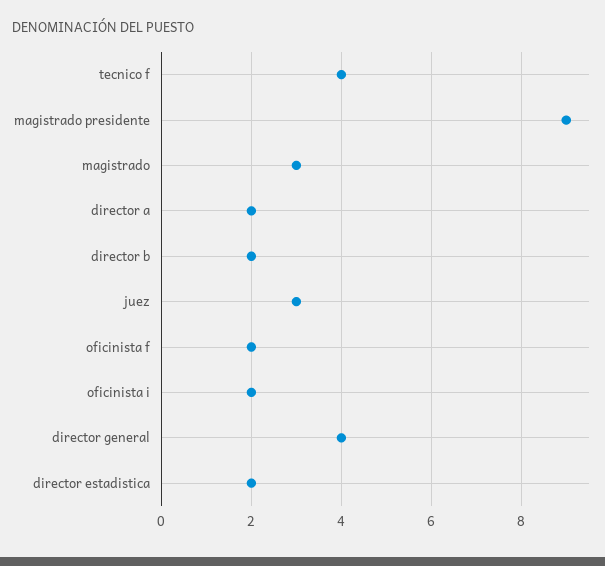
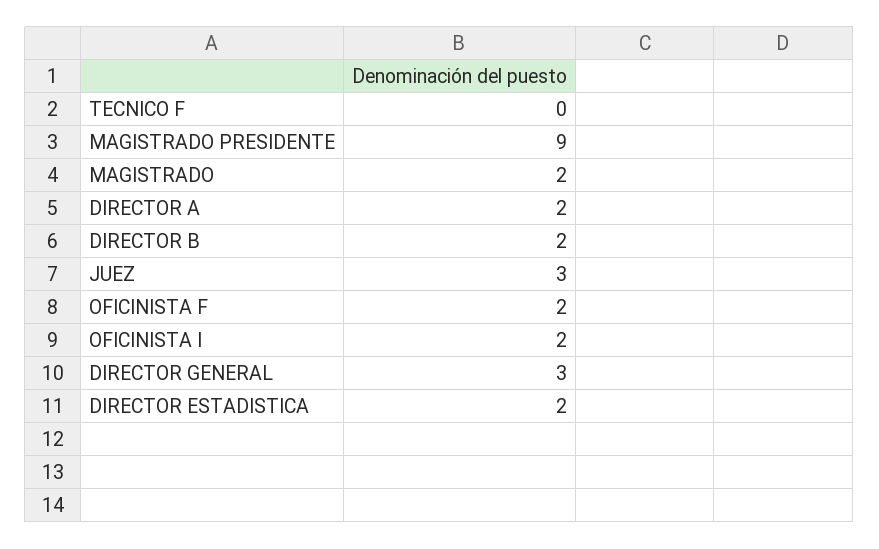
  {
-   "tecnico f": 4,
+   "tecnico f": 0,
    "magistrado presidente": 9,
-   "magistrado": 3,
+   "magistrado": 2,
    "director a": 2,
    "director b": 2,
    "juez": 3,
    "oficinista f": 2,
    "oficinista i": 2,
-   "director general": 4,
+   "director general": 3,
    "director estadistica": 2
  }

